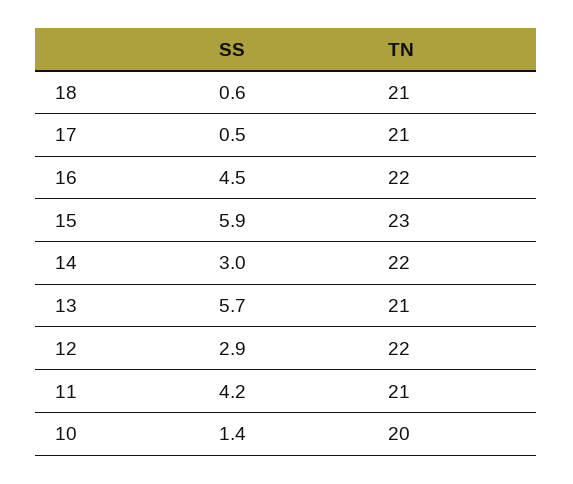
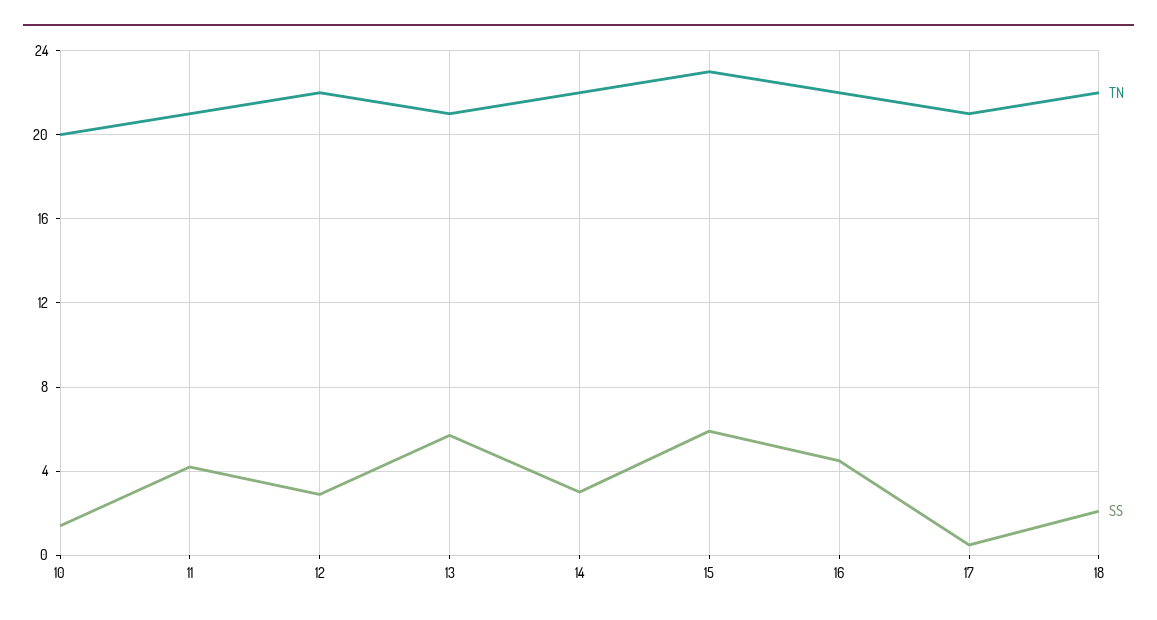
  {
    "SS": {
-     "18": 0.6,
+     "18": 2,
      "17": 0.5,
      "16": 4.5,
      "15": 5.9,
      "14": 3,
      "13": 5.7,
      "12": 2.9,
      "11": 4.2,
      "10": 1.4
    },
    "TN": {
-     "18": 21,
+     "18": 22,
      "17": 21,
      "16": 22,
      "15": 23,
      "14": 22,
      "13": 21,
      "12": 22,
      "11": 21,
      "10": 20
    }
  }

